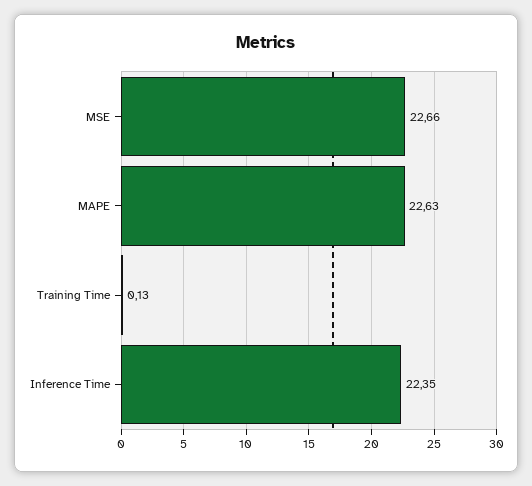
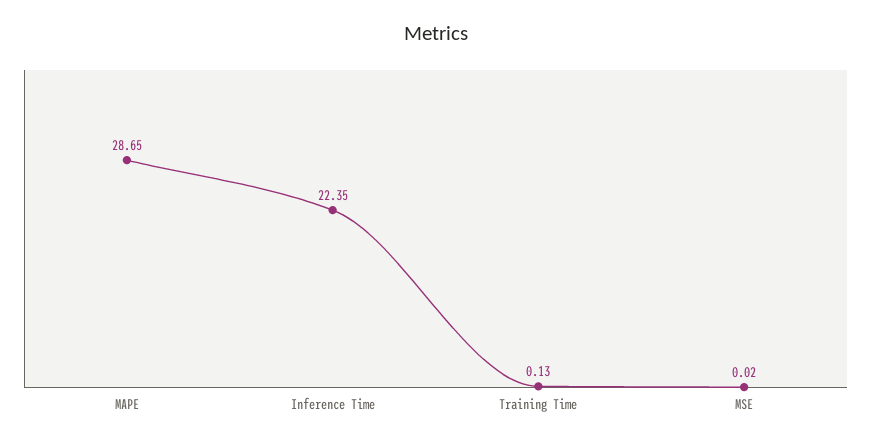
  {
-   "MSE": 22.66,
+   "MSE": 0.02,
-   "MAPE": 22.63,
+   "MAPE": 28.65,
    "Training Time": 0.13,
    "Inference Time": 22.35
  }

